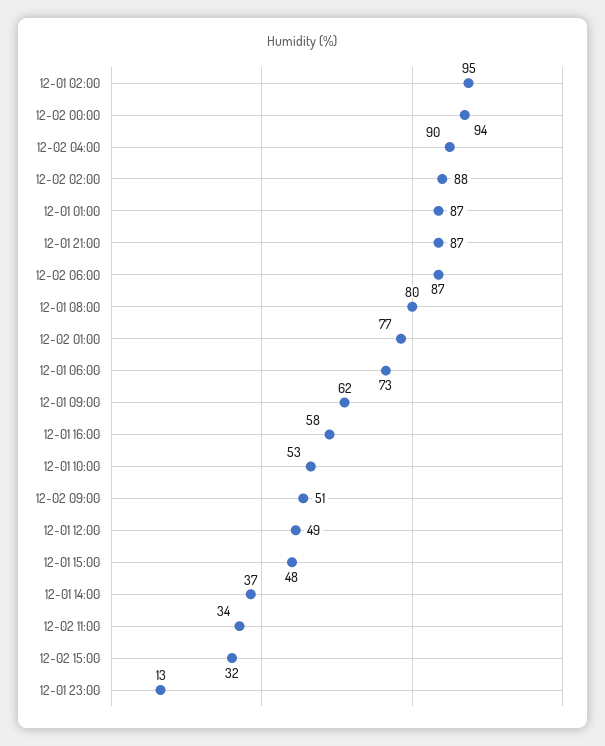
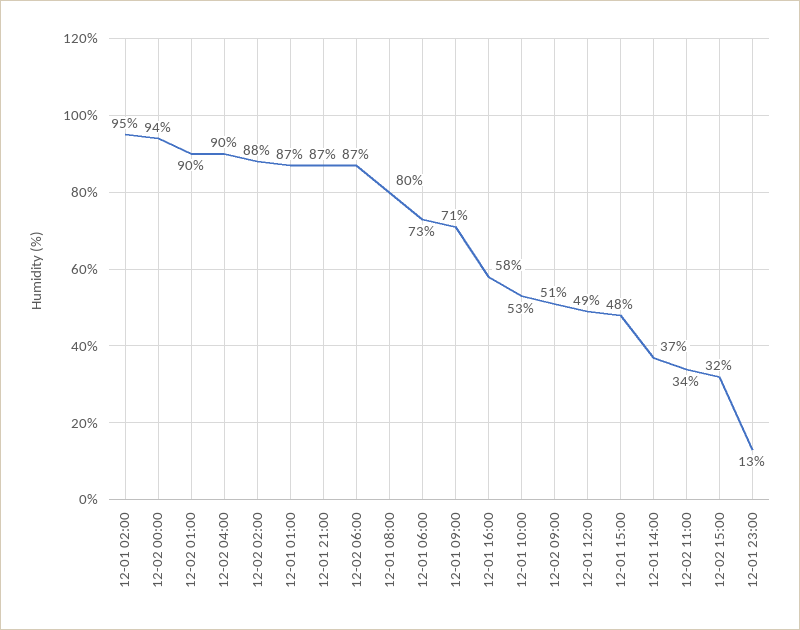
  {
    "12-01 02:00": 95,
    "12-02 00:00": 94,
    "12-02 04:00": 90,
    "12-02 02:00": 88,
    "12-01 01:00": 87,
    "12-01 21:00": 87,
    "12-02 06:00": 87,
    "12-01 08:00": 80,
-   "12-02 01:00": 77,
+   "12-02 01:00": 90,
    "12-01 06:00": 73,
-   "12-01 09:00": 62,
+   "12-01 09:00": 71,
    "12-01 16:00": 58,
    "12-01 10:00": 53,
    "12-02 09:00": 51,
    "12-01 12:00": 49,
    "12-01 15:00": 48,
    "12-01 14:00": 37,
    "12-02 11:00": 34,
    "12-02 15:00": 32,
    "12-01 23:00": 13
  }

